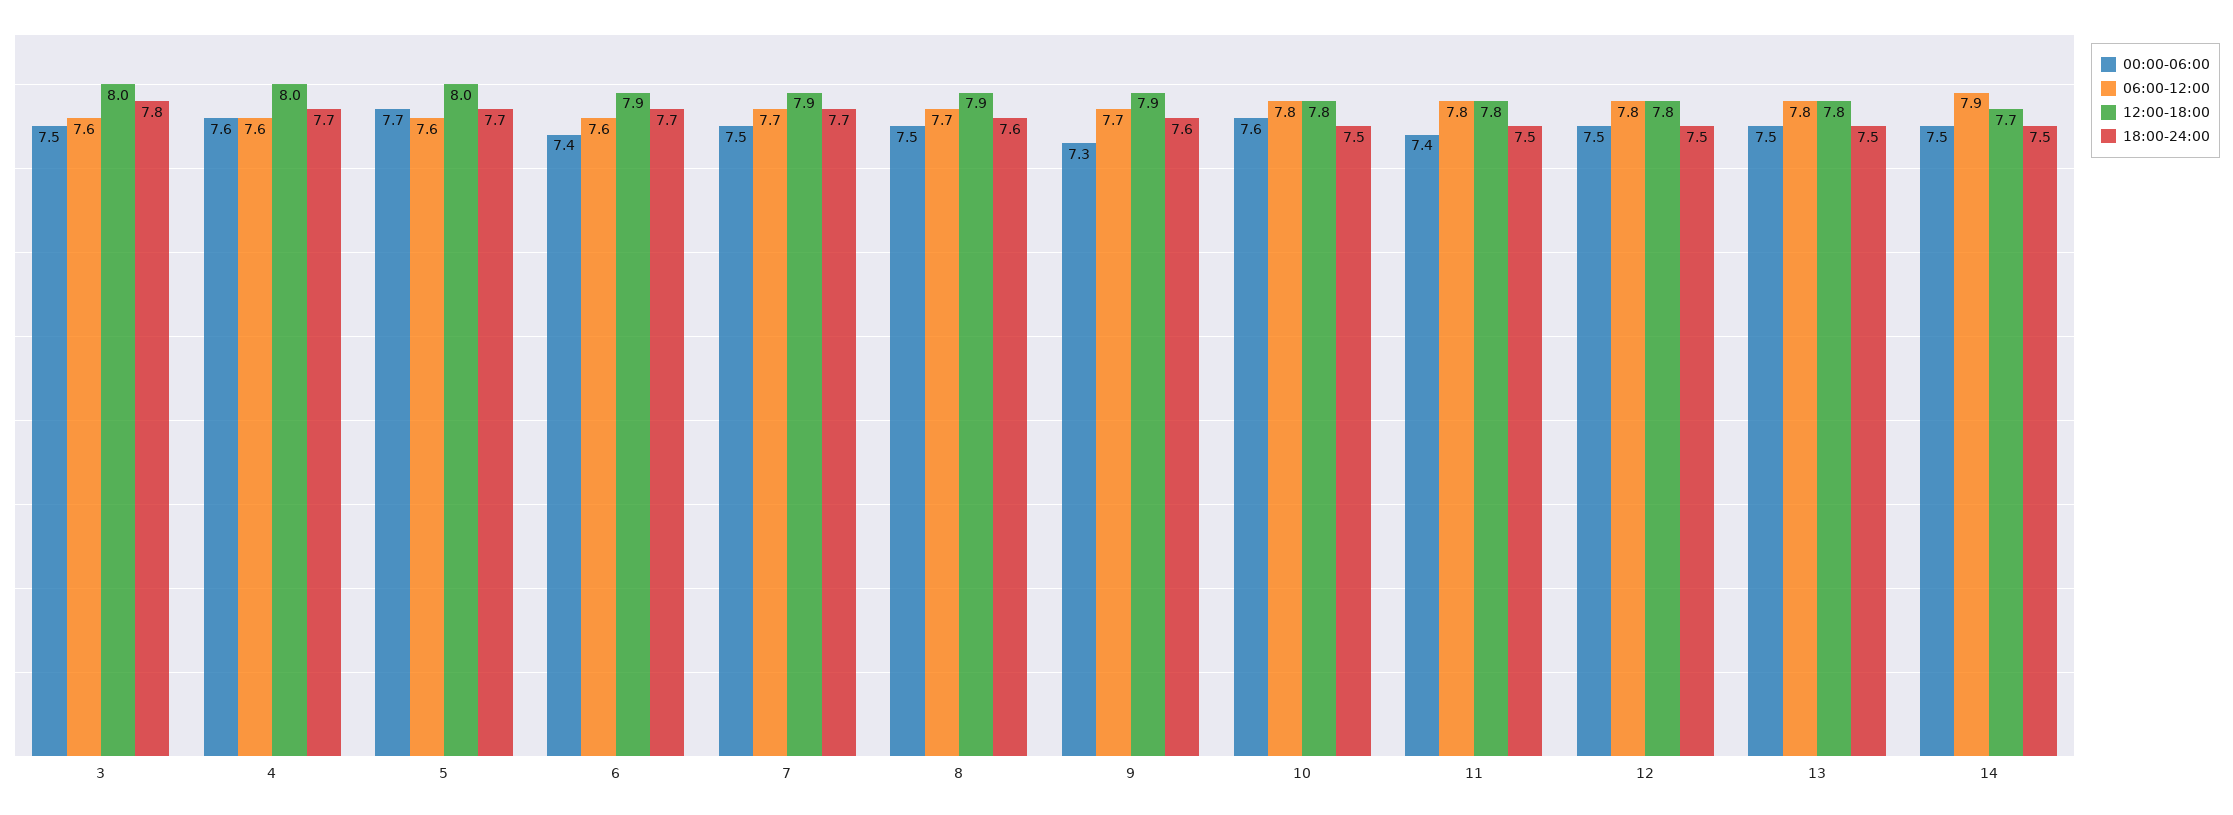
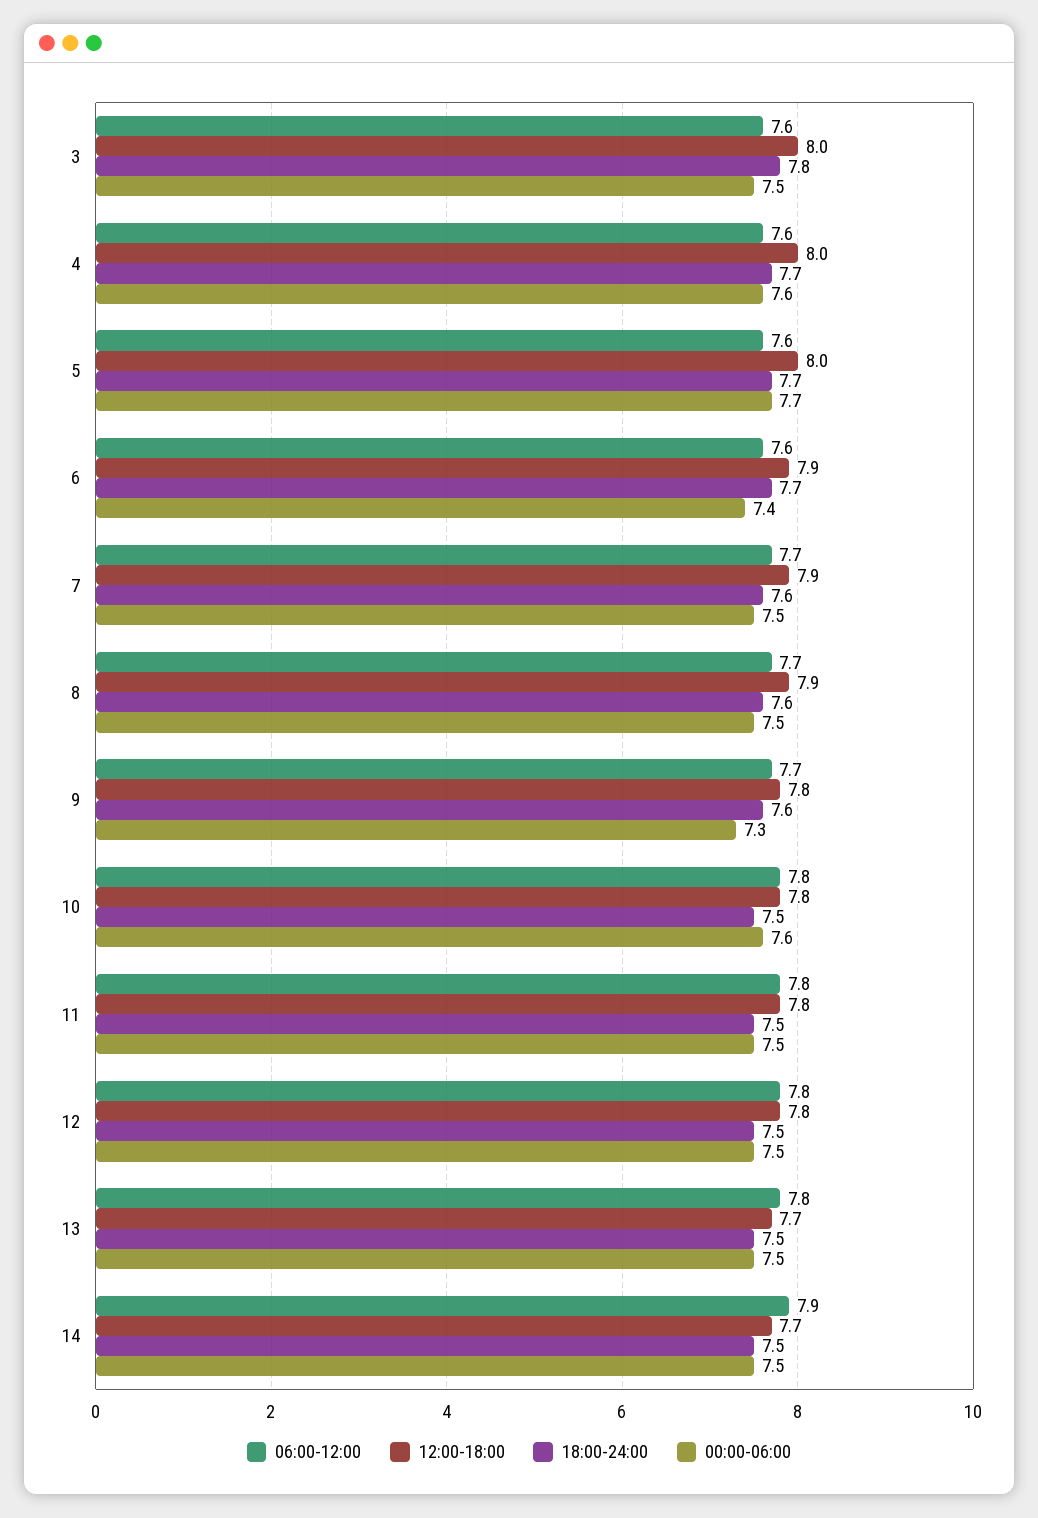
  {
    "00:00-06:00": {
      "3": 7.5,
      "4": 7.6,
      "5": 7.7,
      "6": 7.4,
      "7": 7.5,
      "8": 7.5,
      "9": 7.3,
      "10": 7.6,
-     "11": 7.4,
+     "11": 7.5,
      "12": 7.5,
      "13": 7.5,
      "14": 7.5
    },
    "06:00-12:00": {
      "3": 7.6,
      "4": 7.6,
      "5": 7.6,
      "6": 7.6,
      "7": 7.7,
      "8": 7.7,
      "9": 7.7,
      "10": 7.8,
      "11": 7.8,
      "12": 7.8,
      "13": 7.8,
      "14": 7.9
    },
    "12:00-18:00": {
      "3": 8,
      "4": 8,
      "5": 8,
      "6": 7.9,
      "7": 7.9,
      "8": 7.9,
-     "9": 7.9,
+     "9": 7.8,
      "10": 7.8,
      "11": 7.8,
      "12": 7.8,
-     "13": 7.8,
+     "13": 7.7,
      "14": 7.7
    },
    "18:00-24:00": {
      "3": 7.8,
      "4": 7.7,
      "5": 7.7,
      "6": 7.7,
-     "7": 7.7,
+     "7": 7.6,
      "8": 7.6,
      "9": 7.6,
      "10": 7.5,
      "11": 7.5,
      "12": 7.5,
      "13": 7.5,
      "14": 7.5
    }
  }

